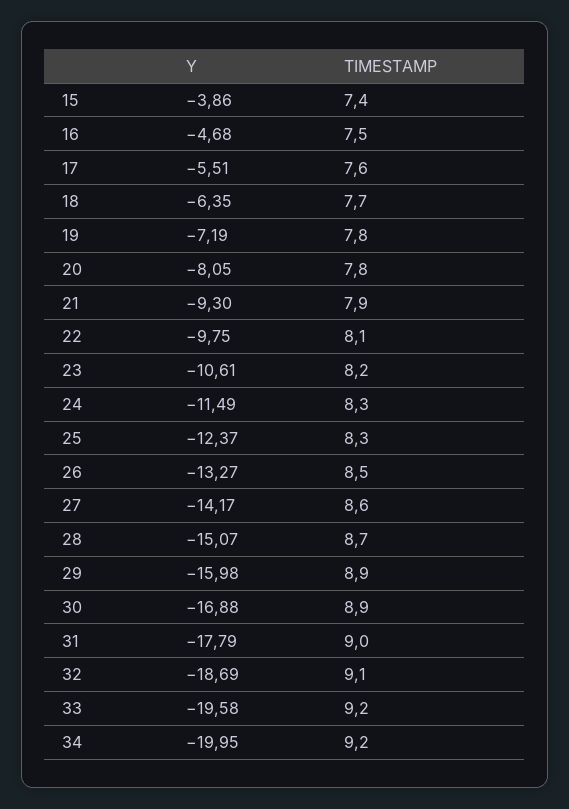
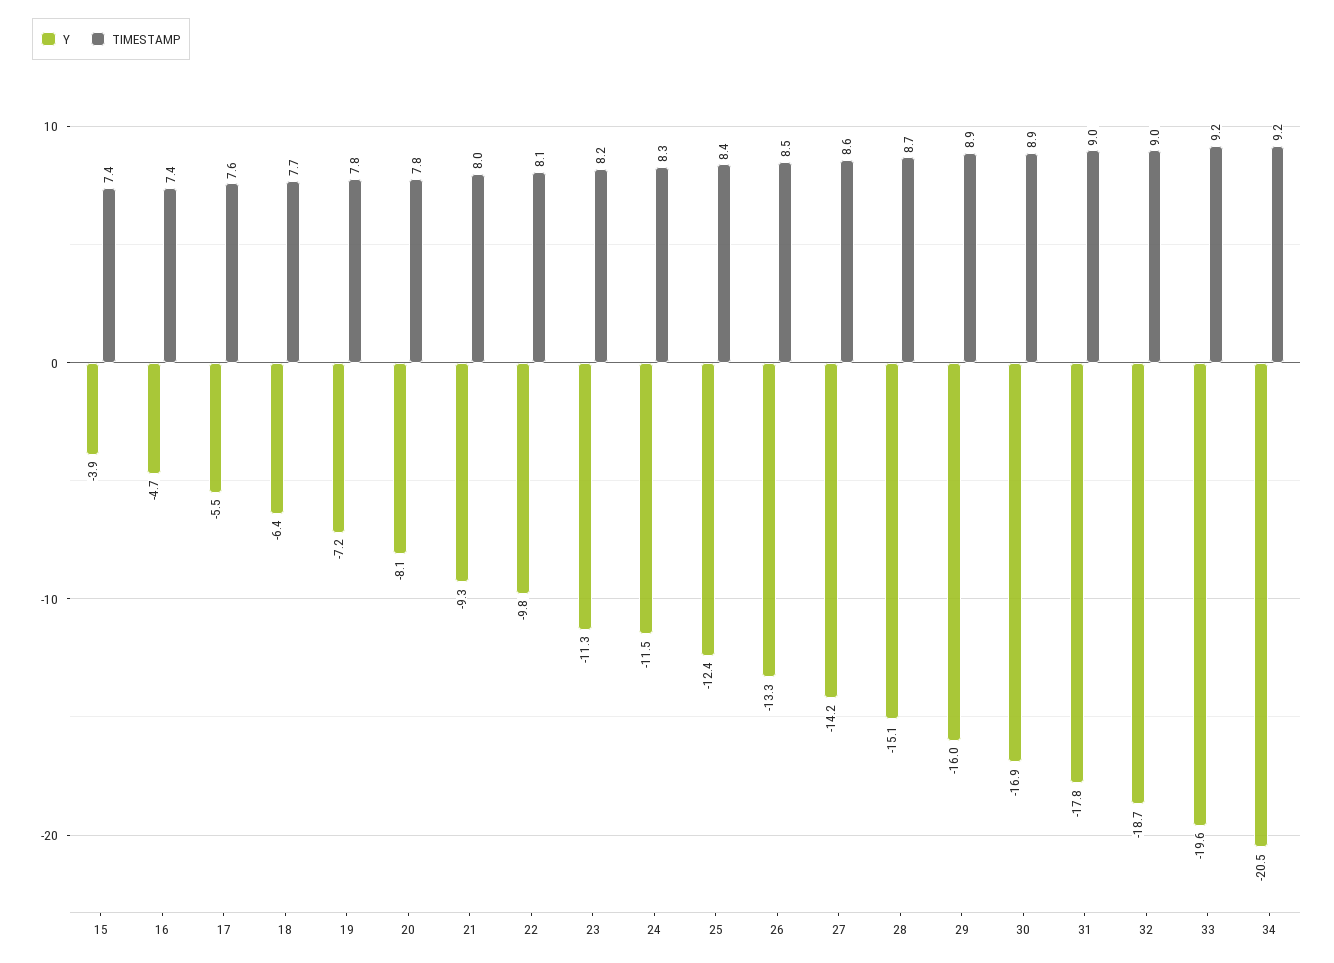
  {
    "Y": {
      "15": -3.86,
      "16": -4.68,
      "17": -5.51,
      "18": -6.35,
      "19": -7.19,
      "20": -8.05,
      "21": -9.3,
      "22": -9.75,
-     "23": -10.61,
+     "23": -11.3,
      "24": -11.49,
      "25": -12.37,
      "26": -13.27,
      "27": -14.17,
      "28": -15.07,
      "29": -15.98,
      "30": -16.88,
      "31": -17.79,
      "32": -18.69,
      "33": -19.58,
-     "34": -19.95
+     "34": -20.5
    },
    "TIMESTAMP": {
      "15": 7.4,
-     "16": 7.5,
+     "16": 7.4,
      "17": 7.6,
      "18": 7.7,
      "19": 7.8,
      "20": 7.8,
-     "21": 7.9,
+     "21": 8,
      "22": 8.1,
      "23": 8.2,
      "24": 8.3,
-     "25": 8.3,
+     "25": 8.4,
      "26": 8.5,
      "27": 8.6,
      "28": 8.7,
      "29": 8.9,
      "30": 8.9,
      "31": 9,
-     "32": 9.1,
+     "32": 9,
      "33": 9.2,
      "34": 9.2
    }
  }

